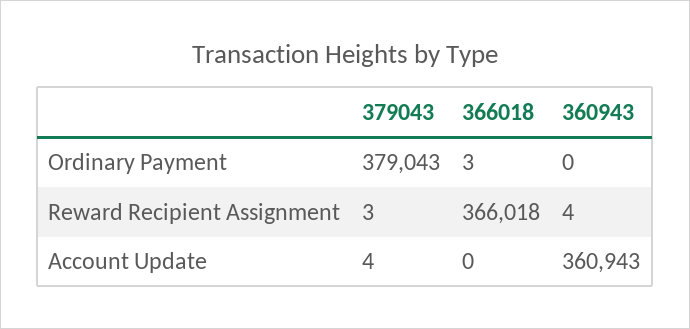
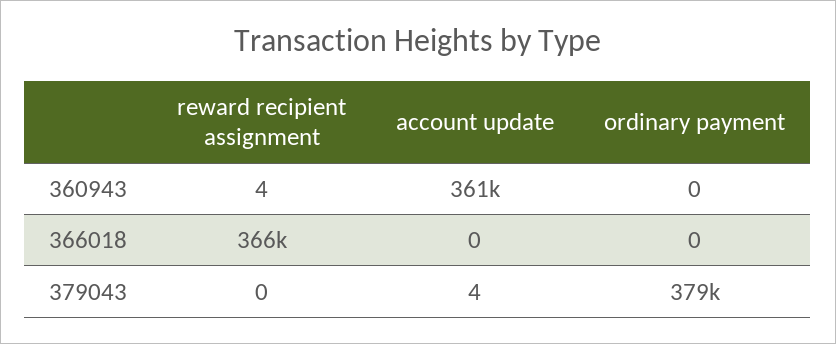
  {
    "379043": {
      "Ordinary Payment": 379043,
-     "Reward Recipient Assignment": 3,
+     "Reward Recipient Assignment": 0,
      "Account Update": 4
    },
    "366018": {
-     "Ordinary Payment": 3,
+     "Ordinary Payment": 0,
      "Reward Recipient Assignment": 366018,
      "Account Update": 0
    },
    "360943": {
      "Ordinary Payment": 0,
      "Reward Recipient Assignment": 4,
      "Account Update": 360943
    }
  }

